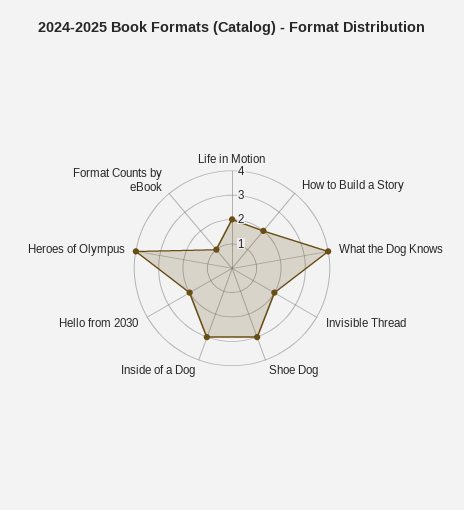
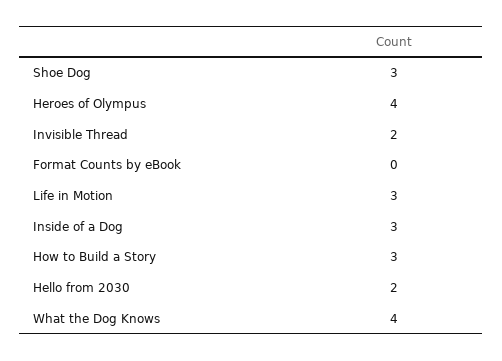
  {
-   "Life in Motion": 2,
+   "Life in Motion": 3,
-   "How to Build a Story": 2,
+   "How to Build a Story": 3,
    "What the Dog Knows": 4,
    "Invisible Thread": 2,
    "Shoe Dog": 3,
    "Inside of a Dog": 3,
    "Hello from 2030": 2,
    "Heroes of Olympus": 4,
-   "Format Counts by eBook": 1
+   "Format Counts by eBook": 0
  }

